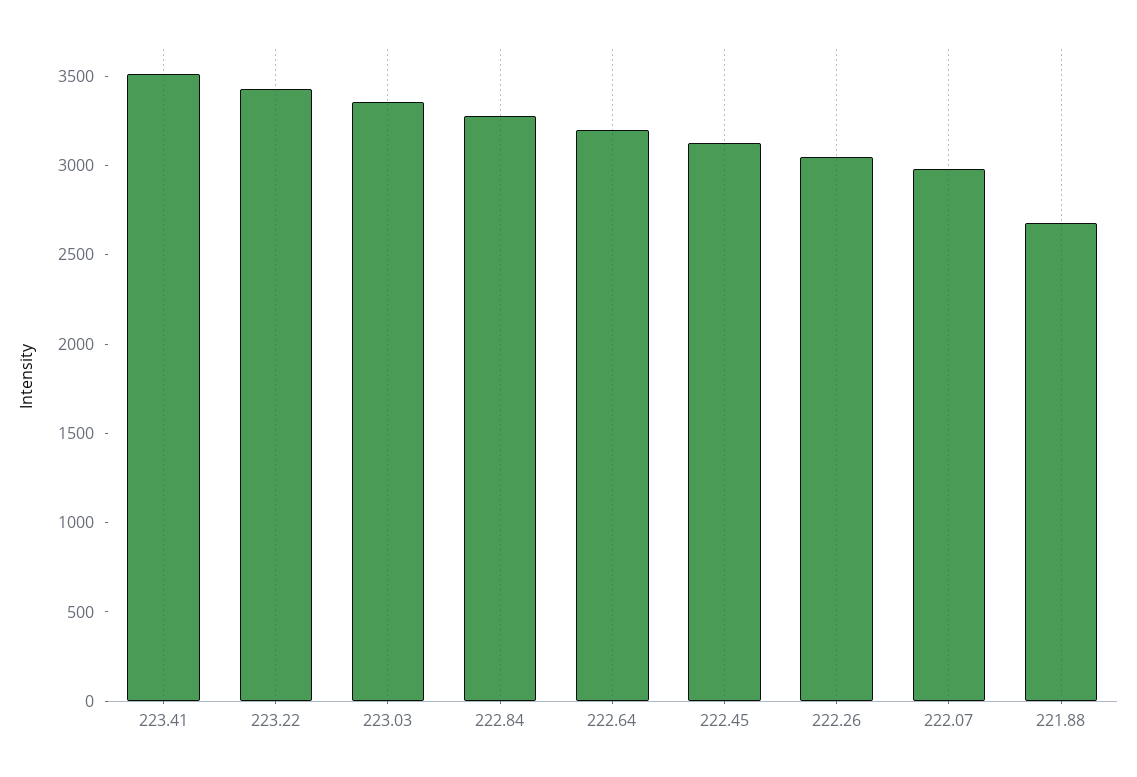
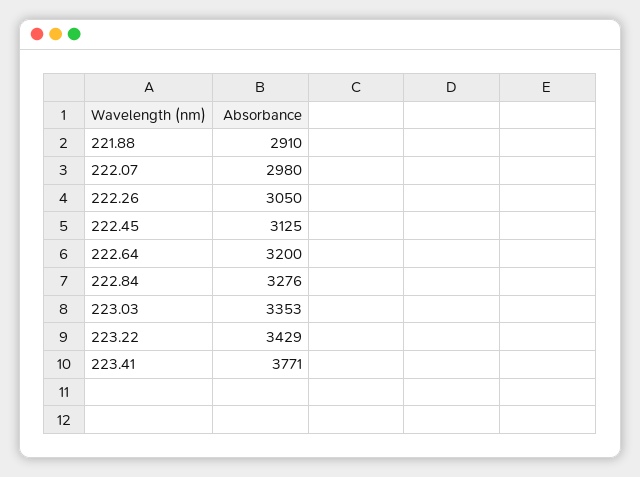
  {
-   "223.41": 3500,
+   "223.41": 3771,
    "223.22": 3429,
    "223.03": 3353,
    "222.84": 3276,
    "222.64": 3200,
    "222.45": 3125,
    "222.26": 3050,
    "222.07": 2980,
-   "221.88": 2700
+   "221.88": 2910
  }

